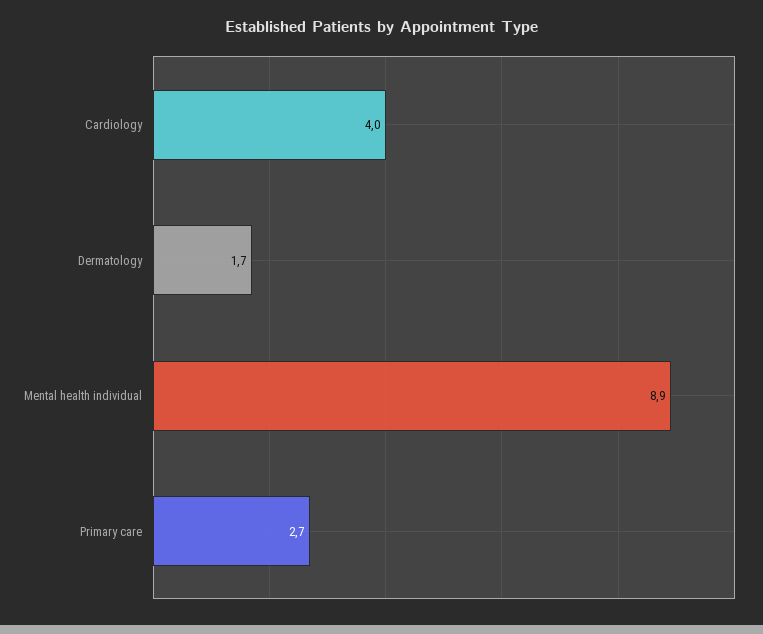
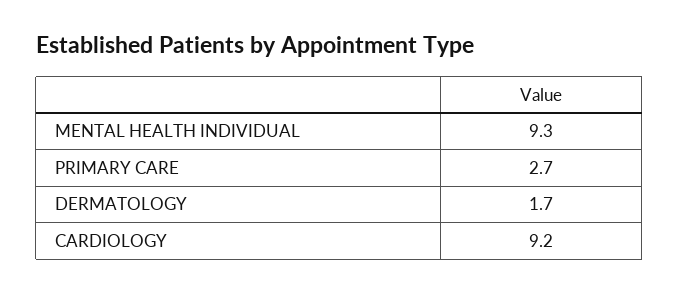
  {
-   "Cardiology": 4,
+   "Cardiology": 9.2,
    "Dermatology": 1.7,
-   "Mental health individual": 8.9,
+   "Mental health individual": 9.3,
    "Primary care": 2.7
  }

